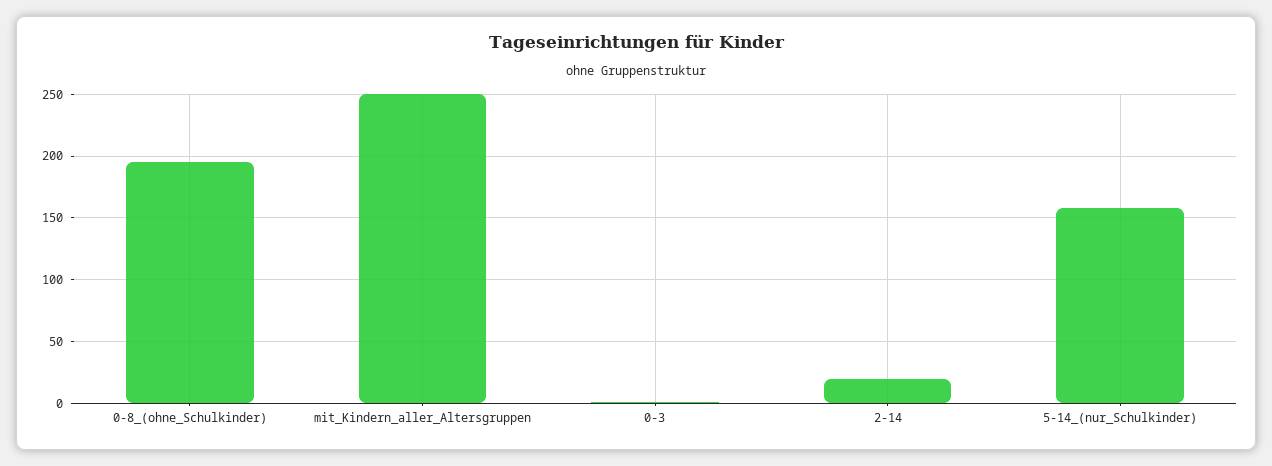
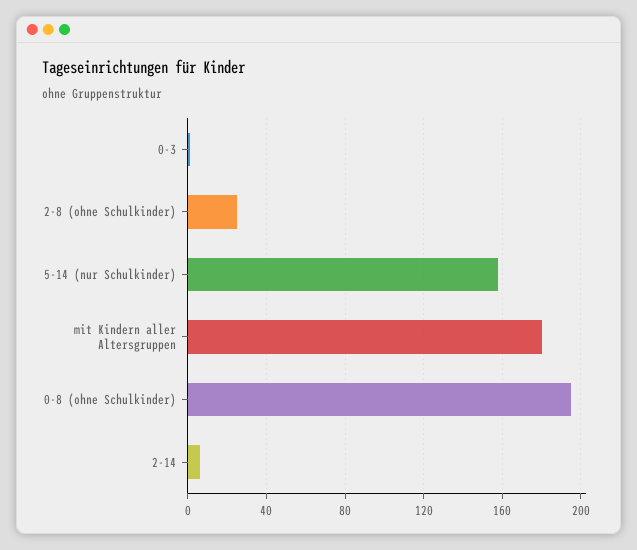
  {
    "0-8_(ohne_Schulkinder)": 195,
-   "mit_Kindern_aller_Altersgruppen": 250,
+   "mit_Kindern_aller_Altersgruppen": 180,
    "0-3": 0,
-   "2-14": 20,
+   "2-14": 5,
-   "5-14_(nur_Schulkinder)": 160
+   "5-14_(nur_Schulkinder)": 160,
+   "2-8 (ohne Schulkinder)": 25
  }

